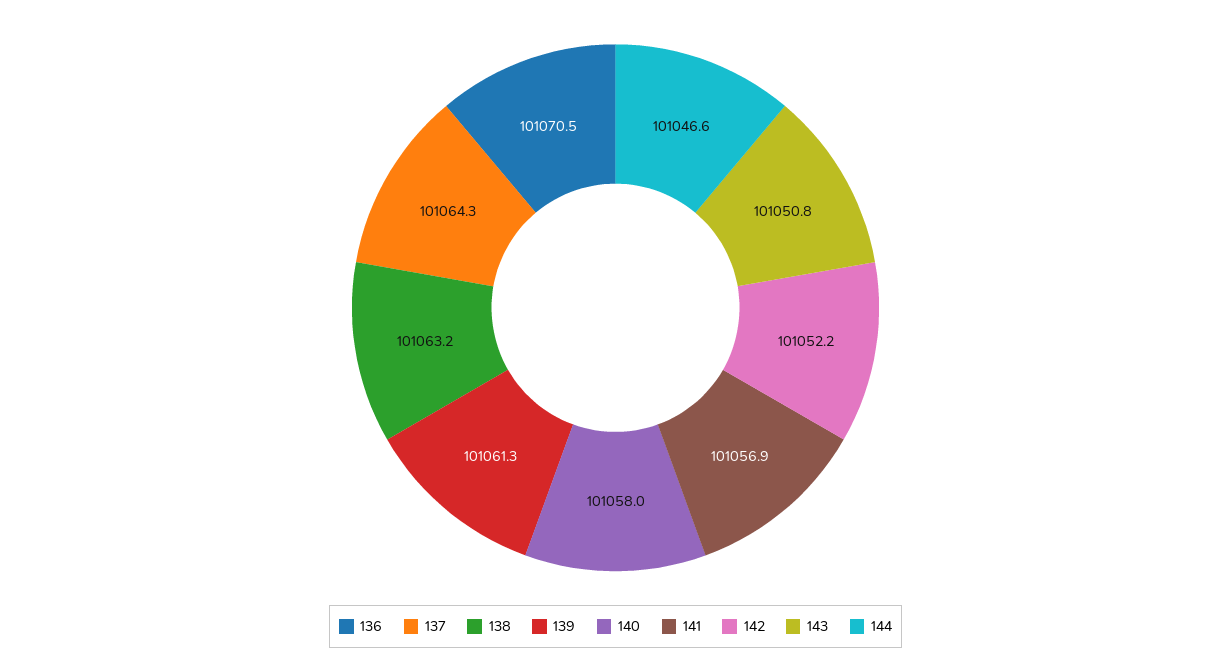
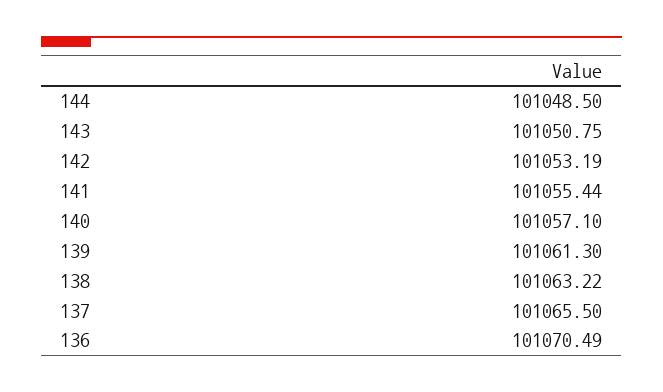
  {
    "136": 101070.49,
-   "137": 101064.3,
+   "137": 101065.5,
    "138": 101063.22,
    "139": 101061.3,
-   "140": 101058,
+   "140": 101057.1,
-   "141": 101056.9,
+   "141": 101055.44,
-   "142": 101052.2,
+   "142": 101053.19,
    "143": 101050.75,
-   "144": 101046.6
+   "144": 101048.5
  }

